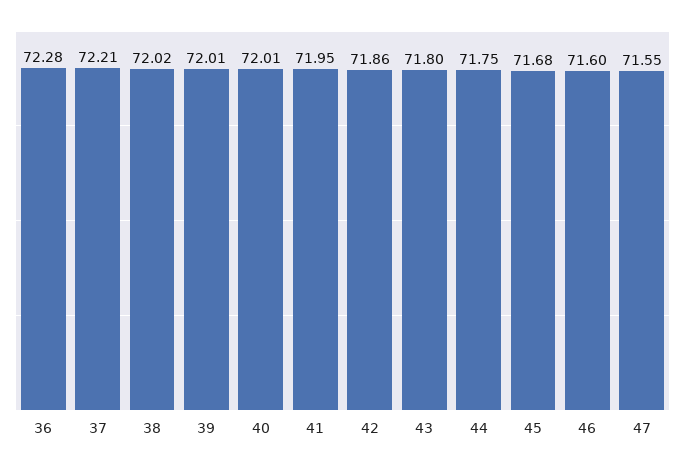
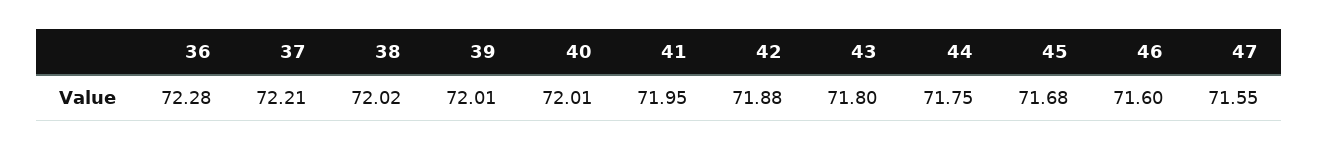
  {
    "36": 72.28,
    "37": 72.21,
    "38": 72.02,
    "39": 72.01,
    "40": 72.01,
    "41": 71.95,
-   "42": 71.86,
+   "42": 71.88,
    "43": 71.8,
    "44": 71.75,
    "45": 71.68,
    "46": 71.6,
    "47": 71.55
  }

